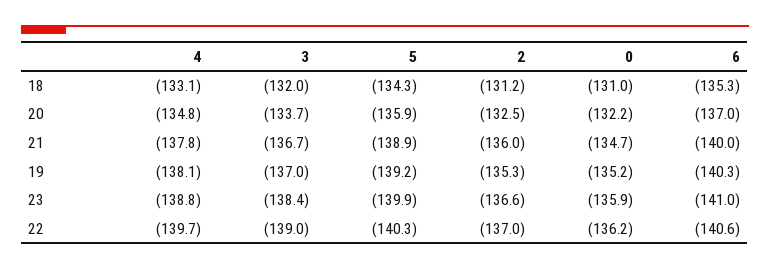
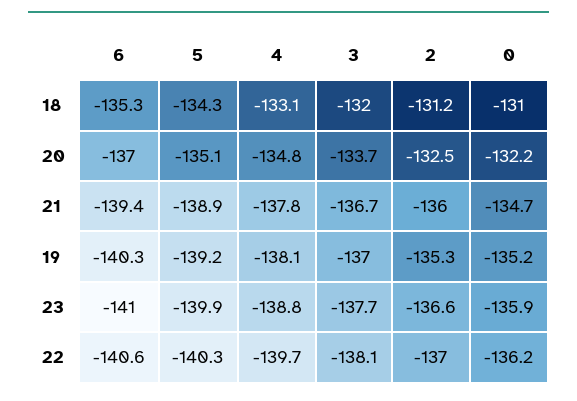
  {
    "4": {
      "18": -133.1,
      "20": -134.8,
      "21": -137.8,
      "19": -138.1,
      "23": -138.8,
      "22": -139.7
    },
    "3": {
      "18": -132,
      "20": -133.7,
      "21": -136.7,
      "19": -137,
-     "23": -138.4,
+     "23": -137.7,
-     "22": -139
+     "22": -138.1
    },
    "5": {
      "18": -134.3,
-     "20": -135.9,
+     "20": -135.1,
      "21": -138.9,
      "19": -139.2,
      "23": -139.9,
      "22": -140.3
    },
    "2": {
      "18": -131.2,
      "20": -132.5,
      "21": -136,
      "19": -135.3,
      "23": -136.6,
      "22": -137
    },
    "0": {
      "18": -131,
      "20": -132.2,
      "21": -134.7,
      "19": -135.2,
      "23": -135.9,
      "22": -136.2
    },
    "6": {
      "18": -135.3,
      "20": -137,
-     "21": -140,
+     "21": -139.4,
      "19": -140.3,
      "23": -141,
      "22": -140.6
    }
  }

